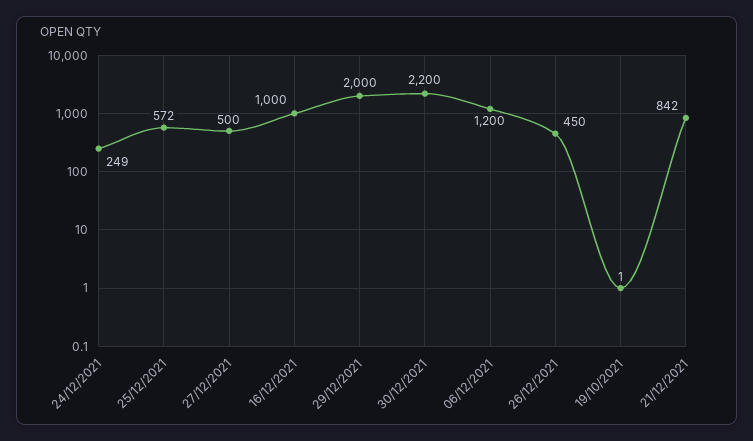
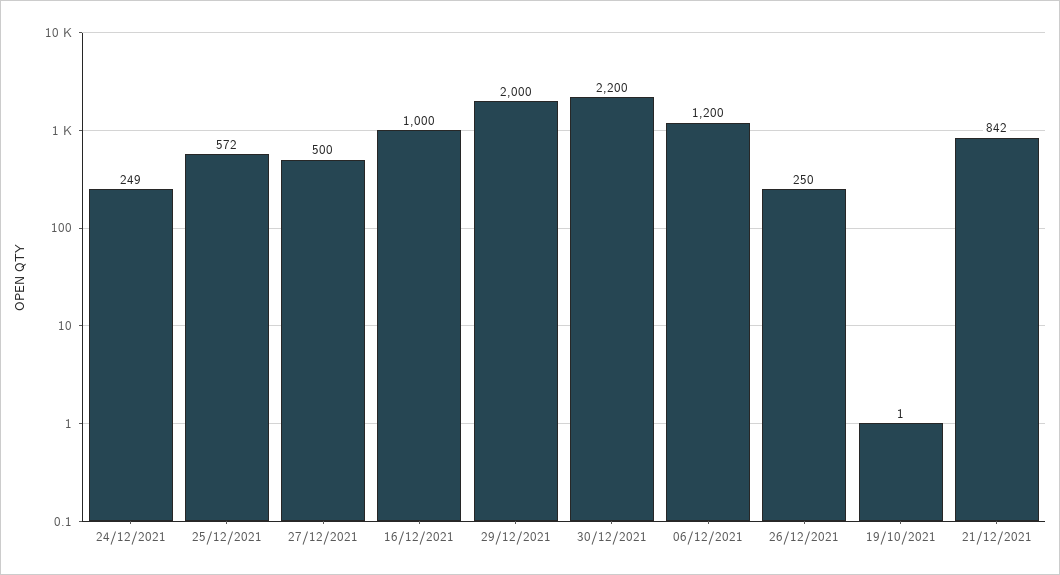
  {
    "24/12/2021": 249,
    "25/12/2021": 572,
    "27/12/2021": 500,
    "16/12/2021": 1000,
    "29/12/2021": 2000,
    "30/12/2021": 2200,
    "06/12/2021": 1200,
-   "26/12/2021": 450,
+   "26/12/2021": 250,
    "19/10/2021": 1,
    "21/12/2021": 842
  }

